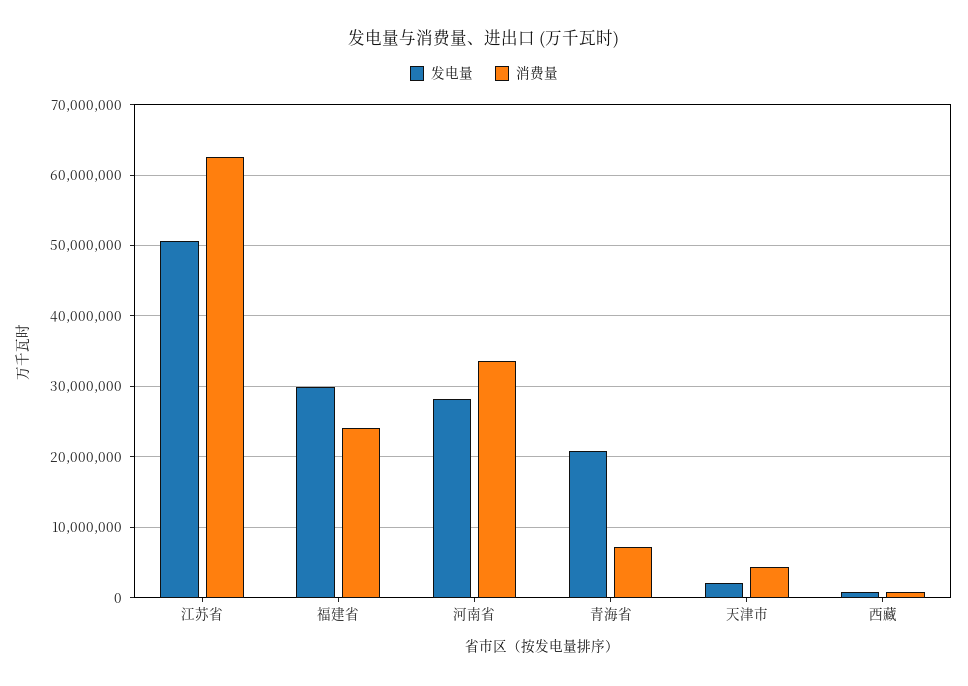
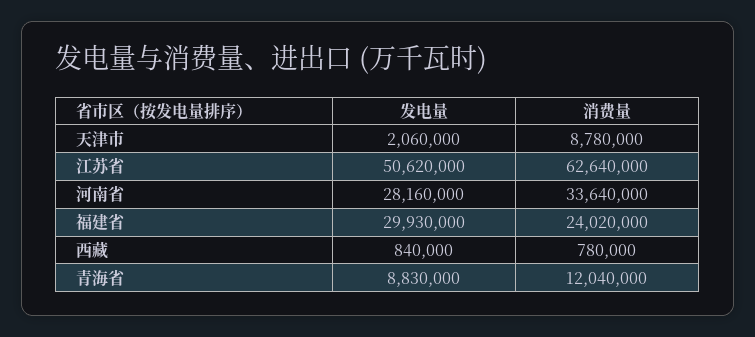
  {
    "发电量": {
      "江苏省": 50620000,
      "福建省": 29930000,
      "河南省": 28160000,
-     "青海省": 21000000,
+     "青海省": 8830000,
      "天津市": 2060000,
      "西藏": 840000
    },
    "消费量": {
      "江苏省": 62640000,
      "福建省": 24020000,
      "河南省": 33640000,
-     "青海省": 7000000,
+     "青海省": 12040000,
-     "天津市": 4000000,
+     "天津市": 8780000,
      "西藏": 780000
    }
  }

